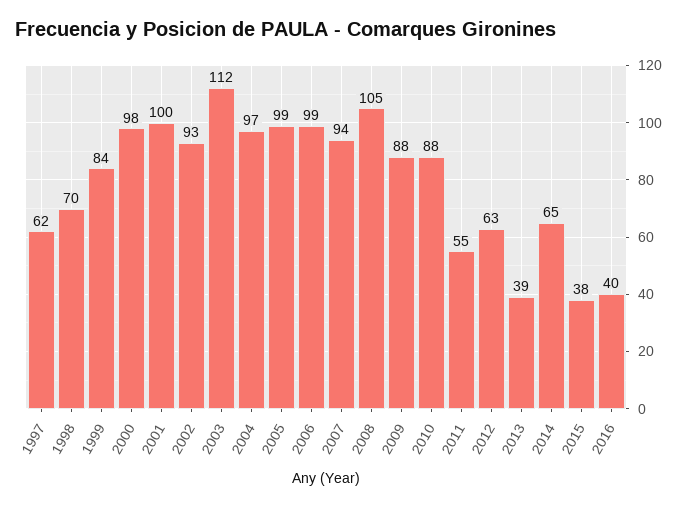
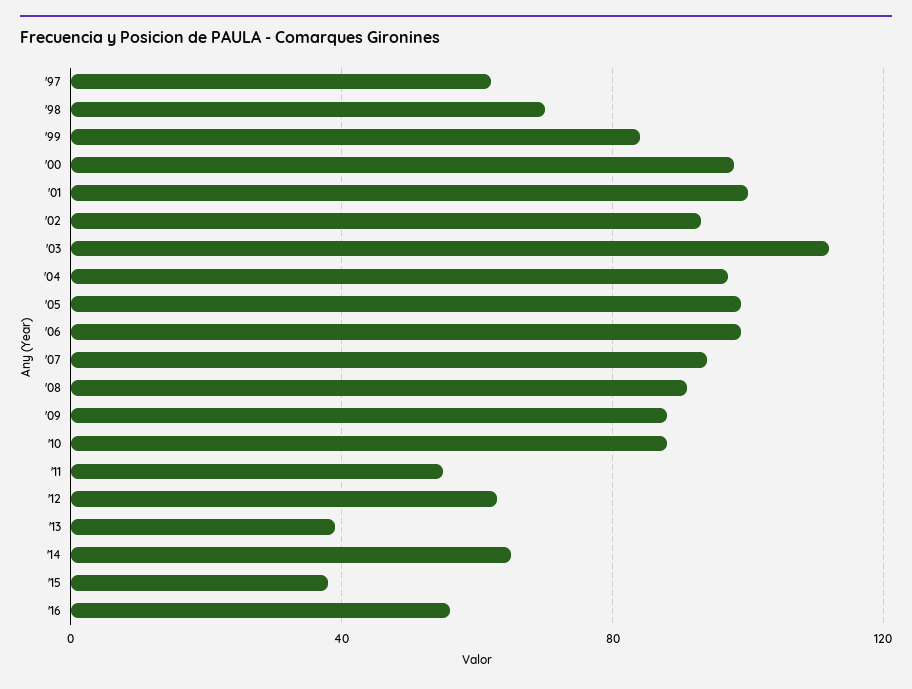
  {
    "1997": 62,
    "1998": 70,
    "1999": 84,
    "2000": 98,
    "2001": 100,
    "2002": 93,
    "2003": 112,
    "2004": 97,
    "2005": 99,
    "2006": 99,
    "2007": 94,
-   "2008": 105,
+   "2008": 90,
    "2009": 88,
    "2010": 88,
    "2011": 55,
    "2012": 63,
    "2013": 39,
    "2014": 65,
    "2015": 38,
-   "2016": 40
+   "2016": 55
  }

